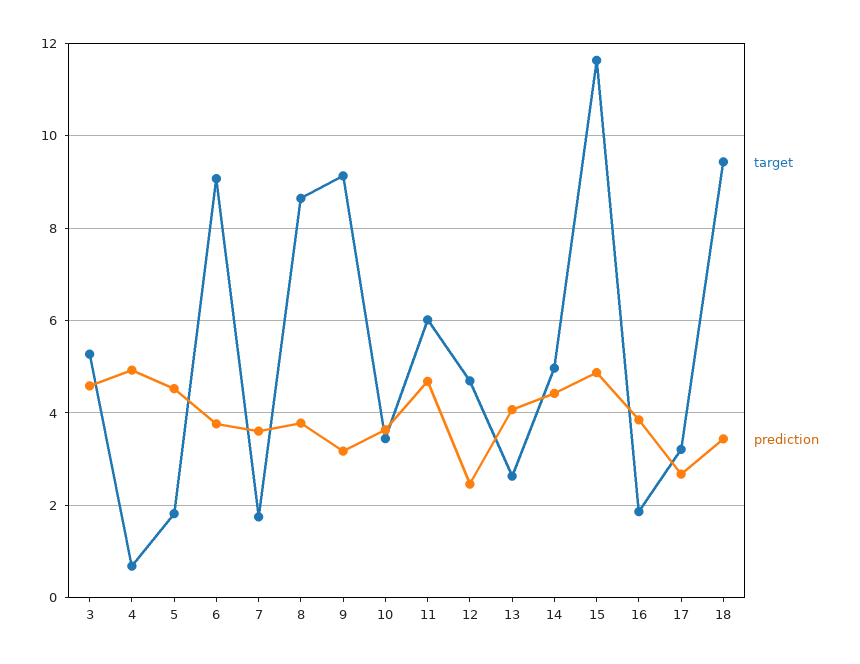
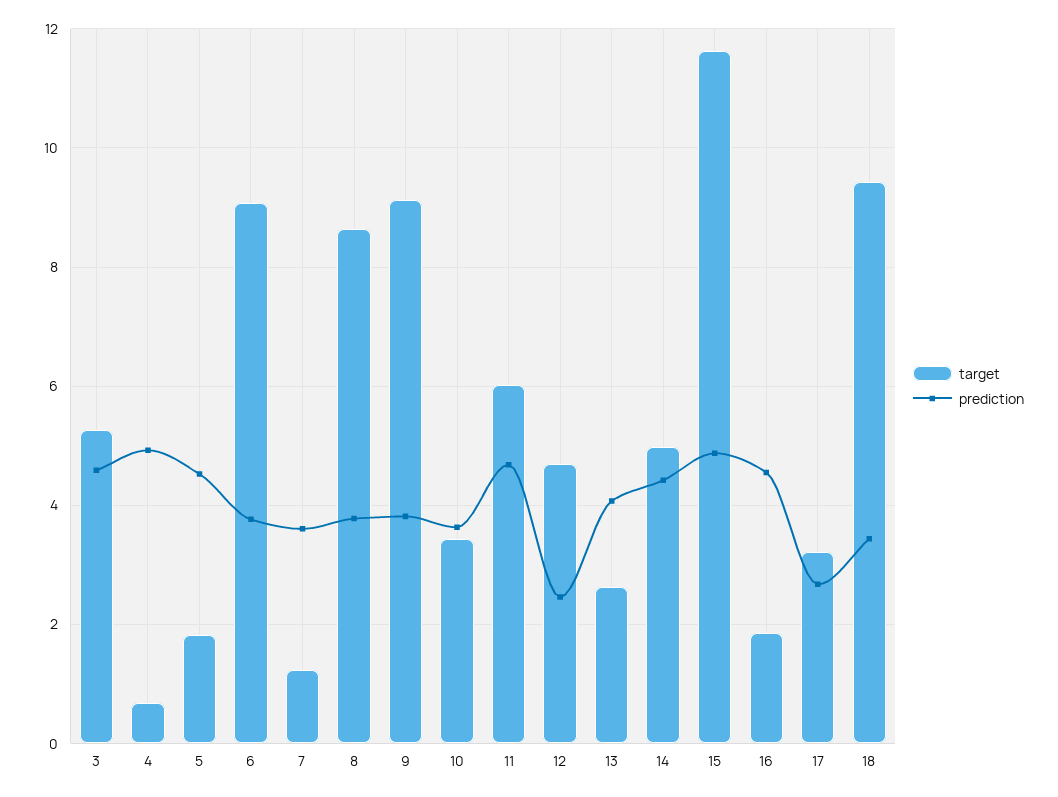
  {
    "target": {
      "3": 5.2,
      "4": 0.6,
      "5": 1.8,
      "6": 9,
-     "7": 1.8,
+     "7": 1.2,
      "8": 8.6,
      "9": 9.2,
      "10": 3.4,
      "11": 6,
      "12": 4.6,
      "13": 2.6,
      "14": 5,
      "15": 11.6,
      "16": 1.8,
      "17": 3.2,
      "18": 9.4
    },
    "prediction": {
      "3": 4.6,
      "4": 5,
      "5": 4.6,
      "6": 3.8,
      "7": 3.6,
      "8": 3.8,
-     "9": 3.2,
+     "9": 3.8,
      "10": 3.6,
      "11": 4.6,
      "12": 2.4,
      "13": 4,
      "14": 4.4,
      "15": 4.8,
-     "16": 3.8,
+     "16": 4.6,
      "17": 2.6,
      "18": 3.4
    }
  }

